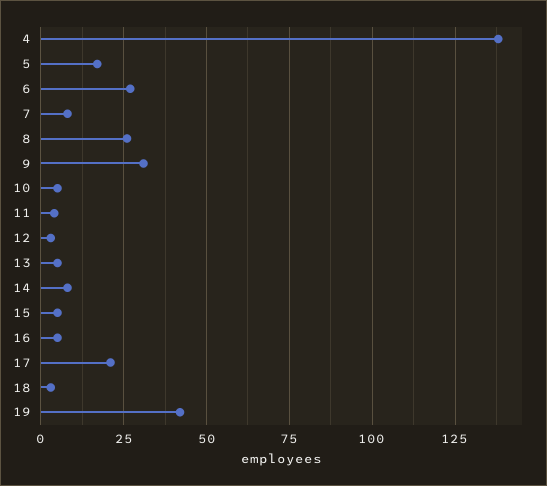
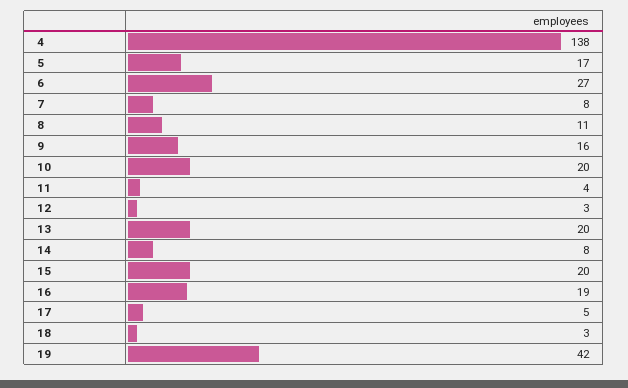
  {
    "4": 138,
    "5": 17,
    "6": 27,
    "7": 8,
-   "8": 25,
+   "8": 11,
-   "9": 30,
+   "9": 16,
-   "10": 5,
+   "10": 20,
    "11": 4,
    "12": 3,
-   "13": 5,
+   "13": 20,
    "14": 8,
-   "15": 5,
+   "15": 20,
-   "16": 5,
+   "16": 19,
-   "17": 20,
+   "17": 5,
    "18": 3,
    "19": 42
  }

